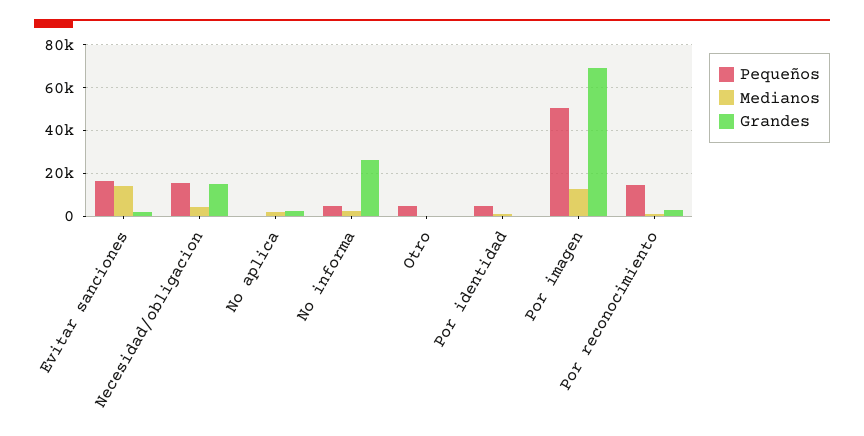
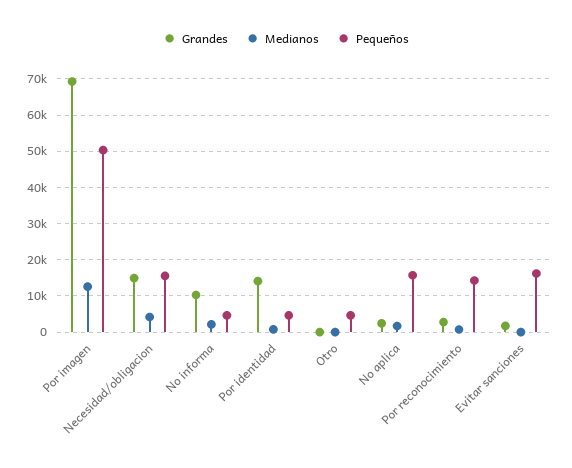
  {
    "Pequeños": {
      "Evitar sanciones": 16000,
      "Necesidad/obligacion": 16000,
-     "No aplica": 0,
+     "No aplica": 16000,
      "No informa": 4000,
      "Otro": 4000,
      "Por identidad": 4000,
      "Por imagen": 50000,
      "Por reconocimiento": 14000
    },
    "Medianos": {
-     "Evitar sanciones": 15000,
+     "Evitar sanciones": 0,
      "Necesidad/obligacion": 4000,
      "No aplica": 2000,
      "No informa": 2000,
      "Otro": 0,
      "Por identidad": 0,
      "Por imagen": 12000,
      "Por reconocimiento": 0
    },
    "Grandes": {
      "Evitar sanciones": 2000,
      "Necesidad/obligacion": 14000,
      "No aplica": 2000,
-     "No informa": 25000,
+     "No informa": 10000,
      "Otro": 0,
-     "Por identidad": 0,
+     "Por identidad": 14000,
      "Por imagen": 70000,
      "Por reconocimiento": 2000
    }
  }

